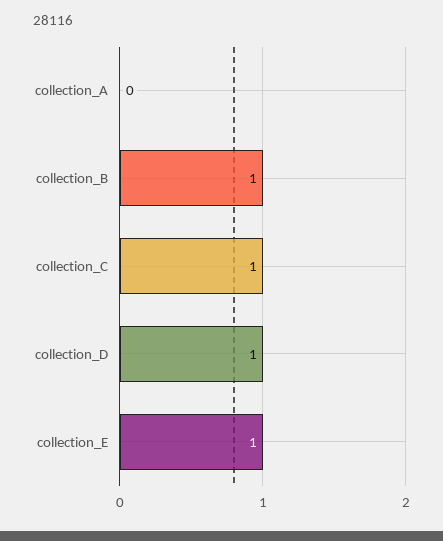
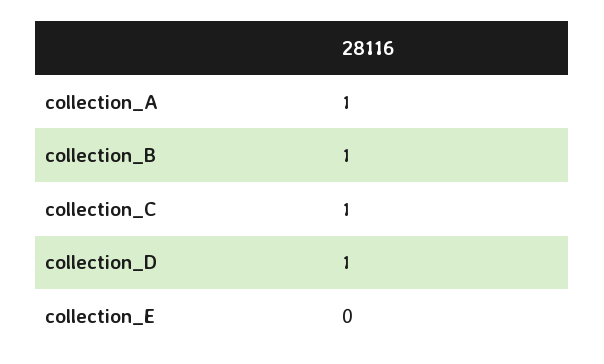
  {
-   "collection_A": 0,
+   "collection_A": 1,
    "collection_B": 1,
    "collection_C": 1,
    "collection_D": 1,
-   "collection_E": 1
+   "collection_E": 0
  }

